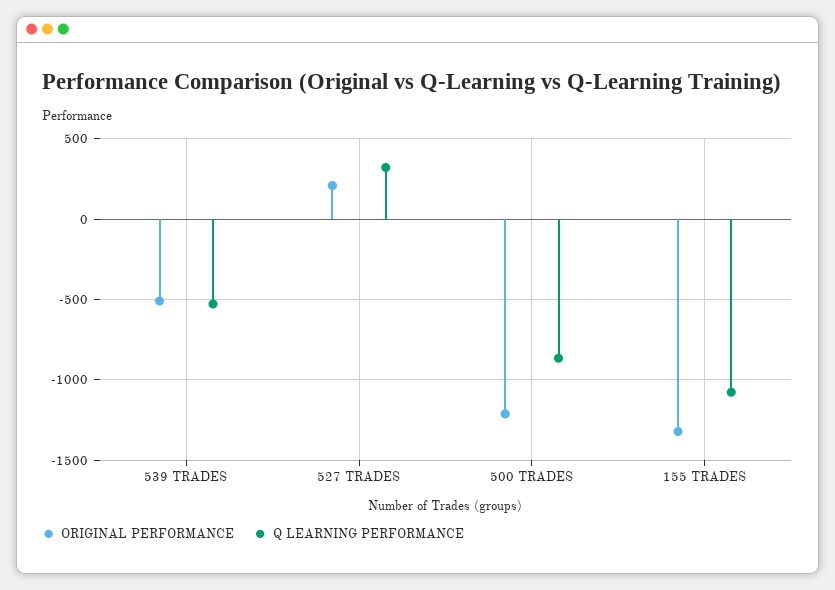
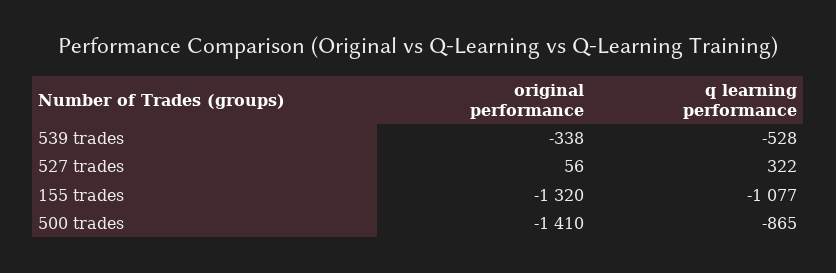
  {
    "ORIGINAL PERFORMANCE": {
-     "539 TRADES": -500,
+     "539 TRADES": -338,
-     "527 TRADES": 200,
+     "527 TRADES": 56,
-     "500 TRADES": -1200,
+     "500 TRADES": -1410,
      "155 TRADES": -1320
    },
    "Q LEARNING PERFORMANCE": {
      "539 TRADES": -528,
      "527 TRADES": 322,
      "500 TRADES": -865,
      "155 TRADES": -1077
    }
  }

